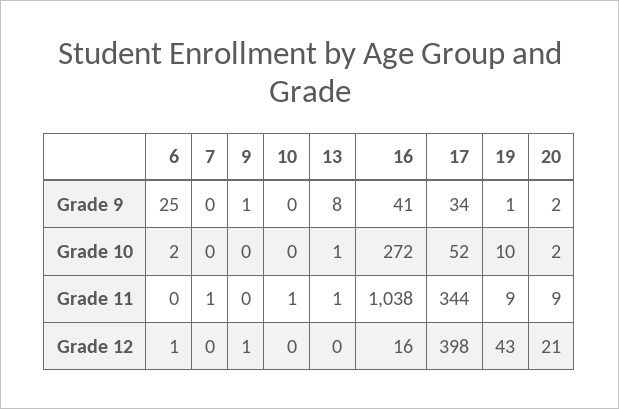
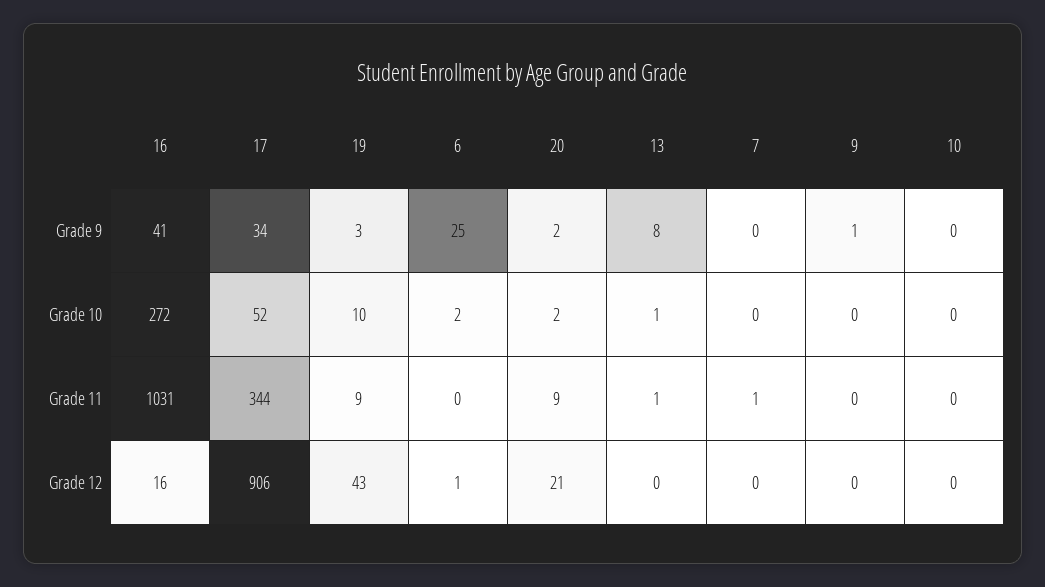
  {
    "6": {
      "Grade 9": 25,
      "Grade 10": 2,
      "Grade 11": 0,
      "Grade 12": 1
    },
    "7": {
      "Grade 9": 0,
      "Grade 10": 0,
      "Grade 11": 1,
      "Grade 12": 0
    },
    "9": {
      "Grade 9": 1,
      "Grade 10": 0,
      "Grade 11": 0,
-     "Grade 12": 1
+     "Grade 12": 0
    },
    "10": {
      "Grade 9": 0,
      "Grade 10": 0,
-     "Grade 11": 1,
+     "Grade 11": 0,
      "Grade 12": 0
    },
    "13": {
      "Grade 9": 8,
      "Grade 10": 1,
      "Grade 11": 1,
      "Grade 12": 0
    },
    "16": {
      "Grade 9": 41,
      "Grade 10": 272,
-     "Grade 11": 1038,
+     "Grade 11": 1031,
      "Grade 12": 16
    },
    "17": {
      "Grade 9": 34,
      "Grade 10": 52,
      "Grade 11": 344,
-     "Grade 12": 398
+     "Grade 12": 906
    },
    "19": {
-     "Grade 9": 1,
+     "Grade 9": 3,
      "Grade 10": 10,
      "Grade 11": 9,
      "Grade 12": 43
    },
    "20": {
      "Grade 9": 2,
      "Grade 10": 2,
      "Grade 11": 9,
      "Grade 12": 21
    }
  }

